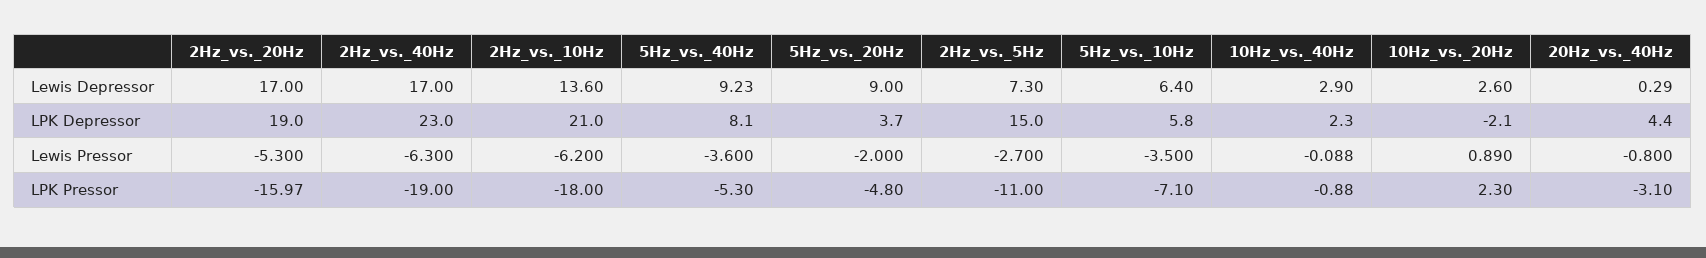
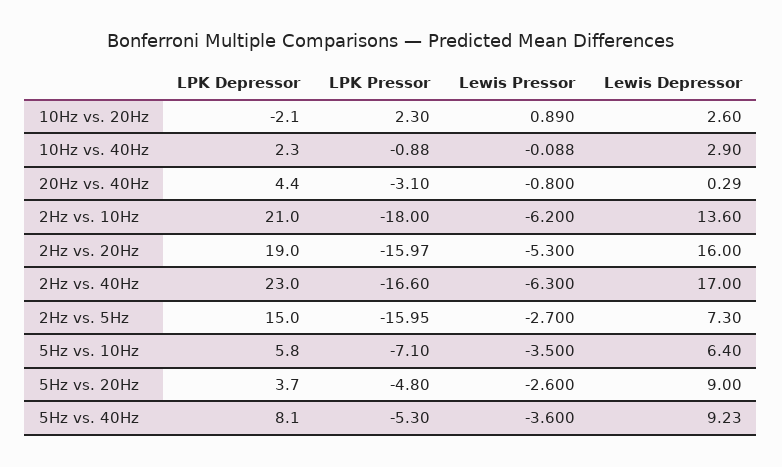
  {
    "2Hz_vs._20Hz": {
-     "Lewis Depressor": 17,
+     "Lewis Depressor": 16,
      "LPK Depressor": 19,
      "Lewis Pressor": -5.3,
      "LPK Pressor": -15.97
    },
    "2Hz_vs._40Hz": {
      "Lewis Depressor": 17,
      "LPK Depressor": 23,
      "Lewis Pressor": -6.3,
-     "LPK Pressor": -19
+     "LPK Pressor": -16.6
    },
    "2Hz_vs._10Hz": {
      "Lewis Depressor": 13.6,
      "LPK Depressor": 21,
      "Lewis Pressor": -6.2,
      "LPK Pressor": -18
    },
    "5Hz_vs._40Hz": {
      "Lewis Depressor": 9.23,
      "LPK Depressor": 8.1,
      "Lewis Pressor": -3.6,
      "LPK Pressor": -5.3
    },
    "5Hz_vs._20Hz": {
      "Lewis Depressor": 9,
      "LPK Depressor": 3.7,
-     "Lewis Pressor": -2,
+     "Lewis Pressor": -2.6,
      "LPK Pressor": -4.8
    },
    "2Hz_vs._5Hz": {
      "Lewis Depressor": 7.3,
      "LPK Depressor": 15,
      "Lewis Pressor": -2.7,
-     "LPK Pressor": -11
+     "LPK Pressor": -15.95
    },
    "5Hz_vs._10Hz": {
      "Lewis Depressor": 6.4,
      "LPK Depressor": 5.8,
      "Lewis Pressor": -3.5,
      "LPK Pressor": -7.1
    },
    "10Hz_vs._40Hz": {
      "Lewis Depressor": 2.9,
      "LPK Depressor": 2.3,
      "Lewis Pressor": -0.088,
      "LPK Pressor": -0.88
    },
    "10Hz_vs._20Hz": {
      "Lewis Depressor": 2.6,
      "LPK Depressor": -2.1,
      "Lewis Pressor": 0.89,
      "LPK Pressor": 2.3
    },
    "20Hz_vs._40Hz": {
      "Lewis Depressor": 0.29,
      "LPK Depressor": 4.4,
      "Lewis Pressor": -0.8,
      "LPK Pressor": -3.1
    }
  }

